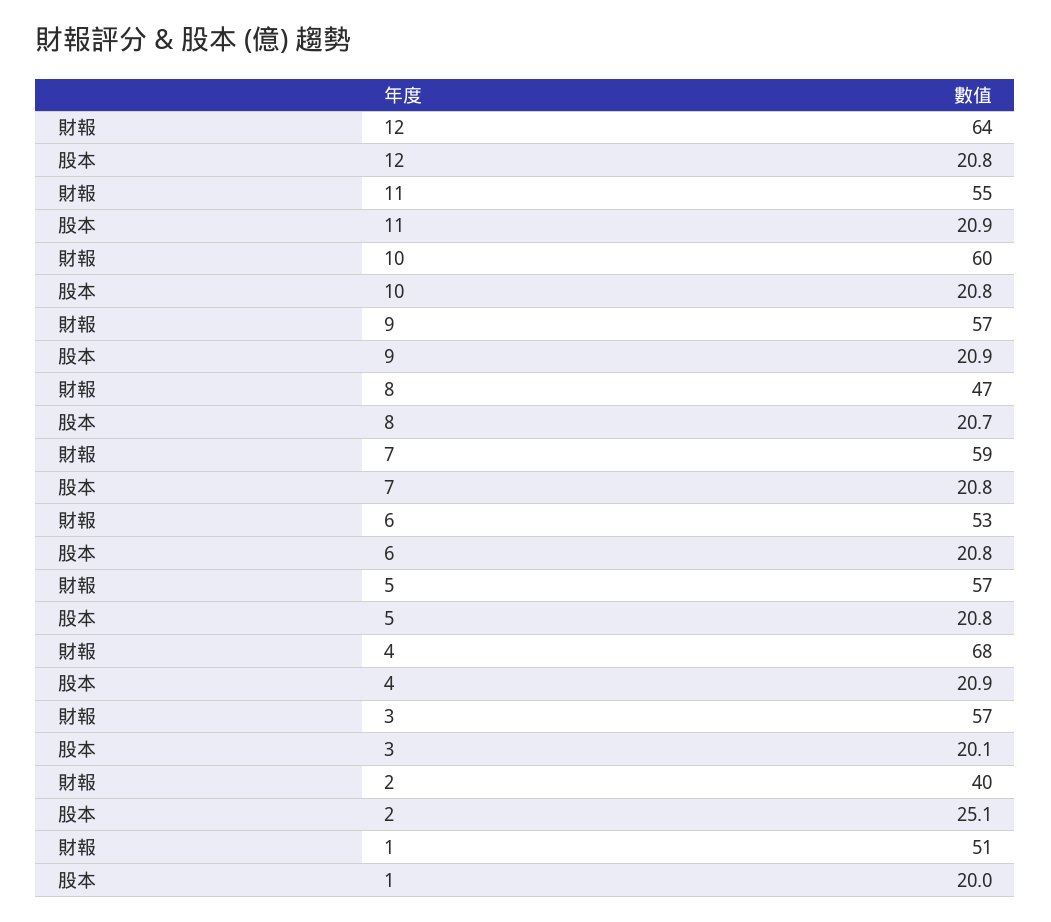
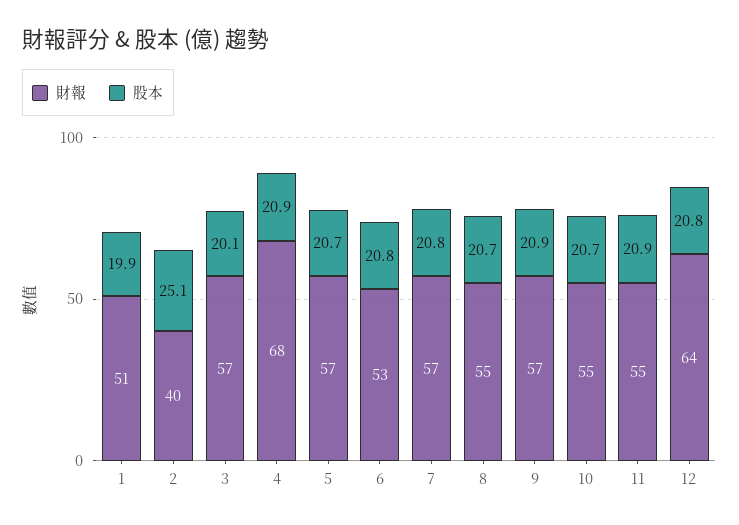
  {
    "財報": {
      "12": 64,
      "11": 55,
-     "10": 60,
+     "10": 55,
      "9": 57,
-     "8": 47,
+     "8": 55,
-     "7": 59,
+     "7": 57,
      "6": 53,
      "5": 57,
      "4": 68,
      "3": 57,
      "2": 40,
      "1": 51
    },
    "股本": {
      "12": 20.8,
      "11": 20.9,
-     "10": 20.8,
+     "10": 20.7,
      "9": 20.9,
      "8": 20.7,
      "7": 20.8,
      "6": 20.8,
-     "5": 20.8,
+     "5": 20.7,
      "4": 20.9,
      "3": 20.1,
      "2": 25.1,
-     "1": 20
+     "1": 19.9
    }
  }

